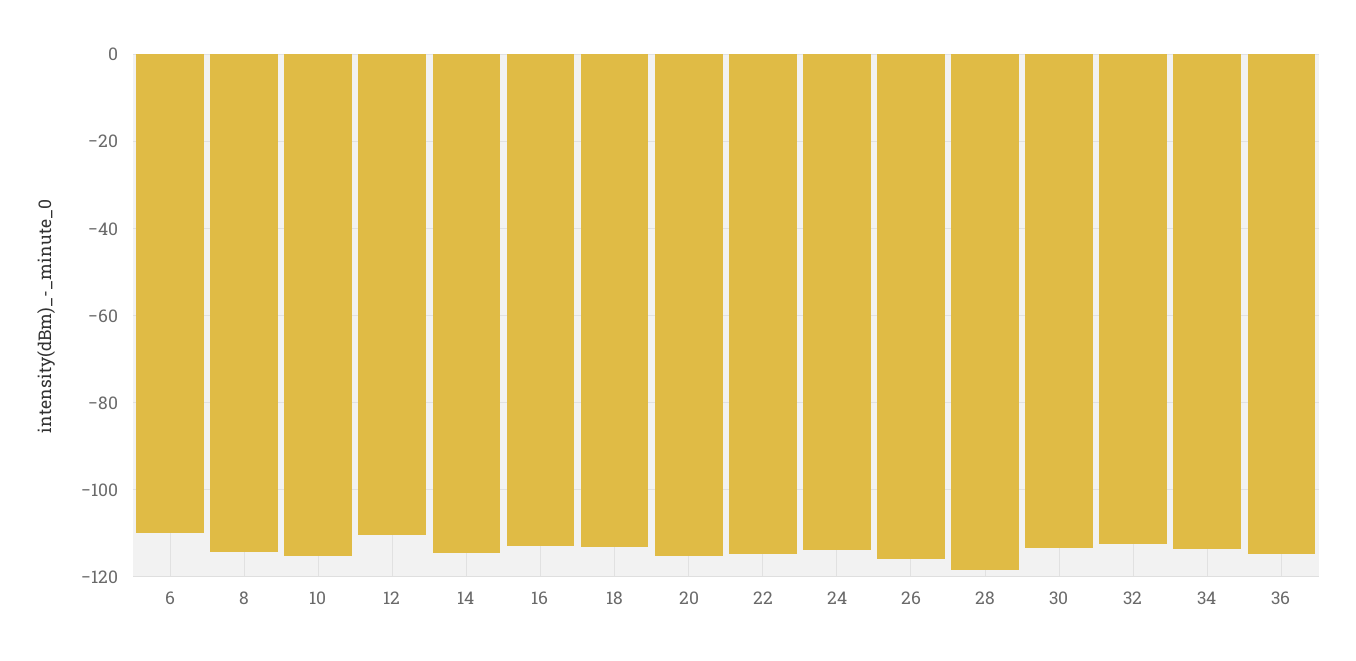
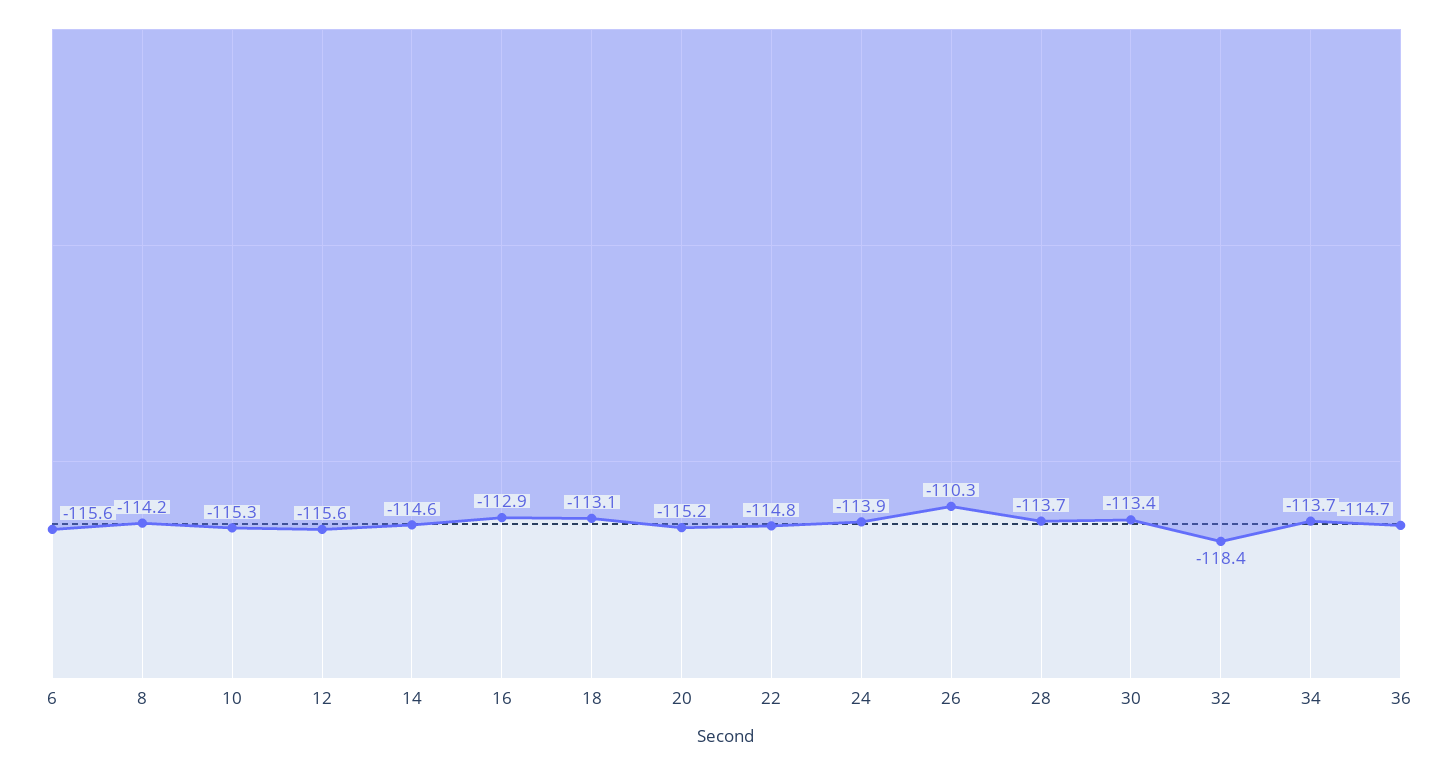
  {
-   "6": -110,
+   "6": -115.6,
    "8": -114.2,
    "10": -115.3,
-   "12": -110,
+   "12": -115.6,
    "14": -114.6,
    "16": -112.9,
    "18": -113.1,
    "20": -115.2,
    "22": -114.8,
    "24": -113.9,
-   "26": -116,
+   "26": -110.3,
-   "28": -118,
+   "28": -113.7,
    "30": -113.4,
-   "32": -112,
+   "32": -118.4,
    "34": -113.7,
    "36": -114.7
  }

